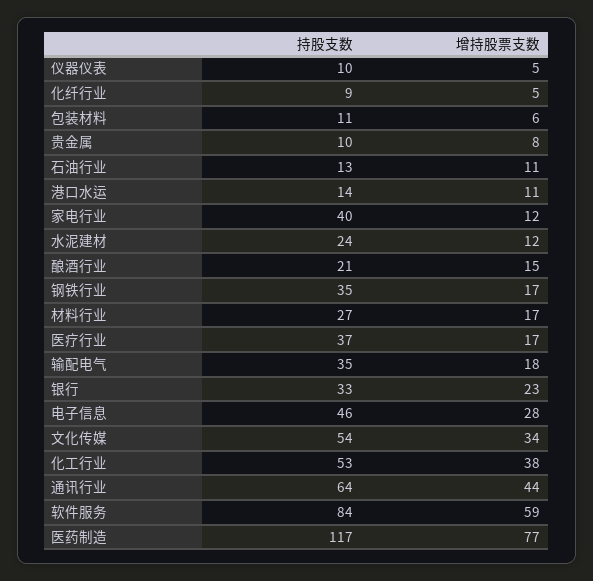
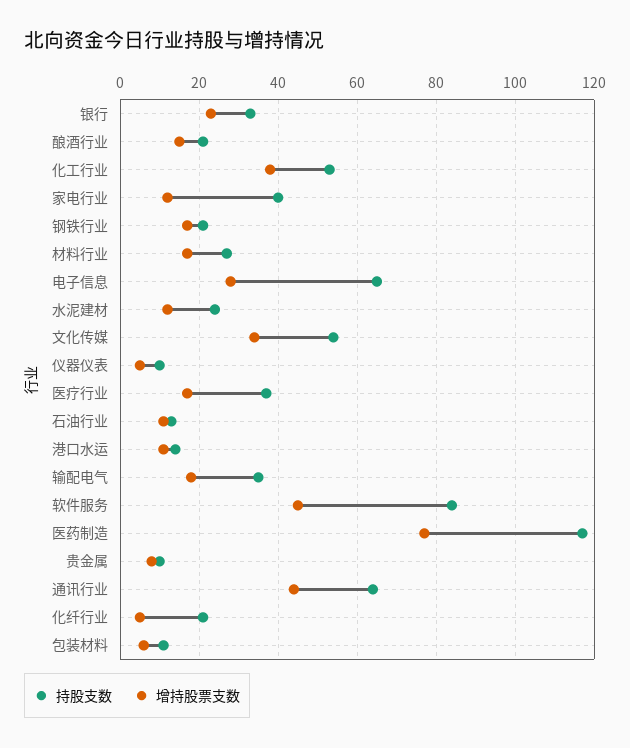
  {
    "持股支数": {
      "仪器仪表": 10,
-     "化纤行业": 9,
+     "化纤行业": 20,
      "包装材料": 11,
      "贵金属": 10,
      "石油行业": 13,
      "港口水运": 14,
      "家电行业": 40,
      "水泥建材": 24,
      "酿酒行业": 21,
-     "钢铁行业": 35,
+     "钢铁行业": 20,
      "材料行业": 27,
      "医疗行业": 37,
      "输配电气": 35,
      "银行": 33,
-     "电子信息": 46,
+     "电子信息": 65,
      "文化传媒": 54,
      "化工行业": 53,
      "通讯行业": 64,
      "软件服务": 84,
      "医药制造": 117
    },
    "增持股票支数": {
      "仪器仪表": 5,
      "化纤行业": 5,
      "包装材料": 6,
      "贵金属": 8,
      "石油行业": 11,
      "港口水运": 11,
      "家电行业": 12,
      "水泥建材": 12,
      "酿酒行业": 15,
      "钢铁行业": 17,
      "材料行业": 17,
      "医疗行业": 17,
      "输配电气": 18,
      "银行": 23,
      "电子信息": 28,
      "文化传媒": 34,
      "化工行业": 38,
      "通讯行业": 44,
-     "软件服务": 59,
+     "软件服务": 45,
      "医药制造": 77
    }
  }

